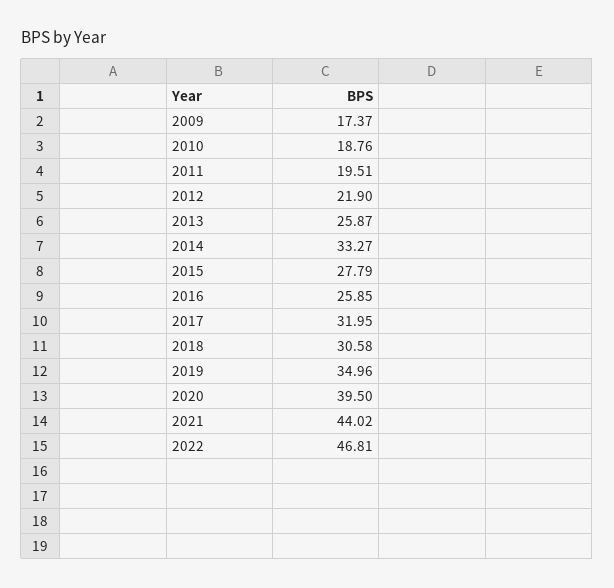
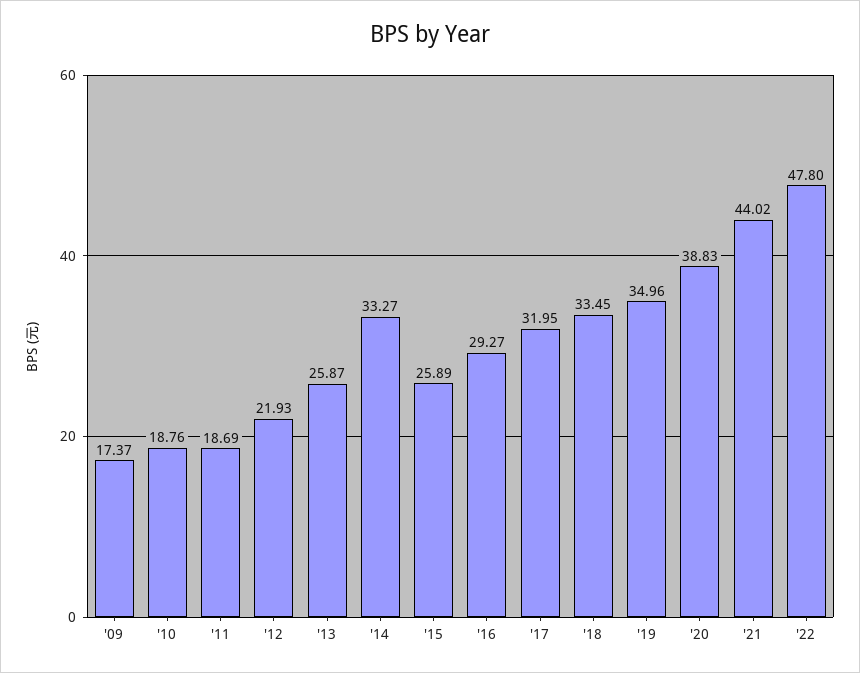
  {
    "2009": 17.37,
    "2010": 18.76,
-   "2011": 19.51,
+   "2011": 18.69,
-   "2012": 21.9,
+   "2012": 21.93,
    "2013": 25.87,
    "2014": 33.27,
-   "2015": 27.79,
+   "2015": 25.89,
-   "2016": 25.85,
+   "2016": 29.27,
    "2017": 31.95,
-   "2018": 30.58,
+   "2018": 33.45,
    "2019": 34.96,
-   "2020": 39.5,
+   "2020": 38.83,
    "2021": 44.02,
-   "2022": 46.81
+   "2022": 47.8
  }

